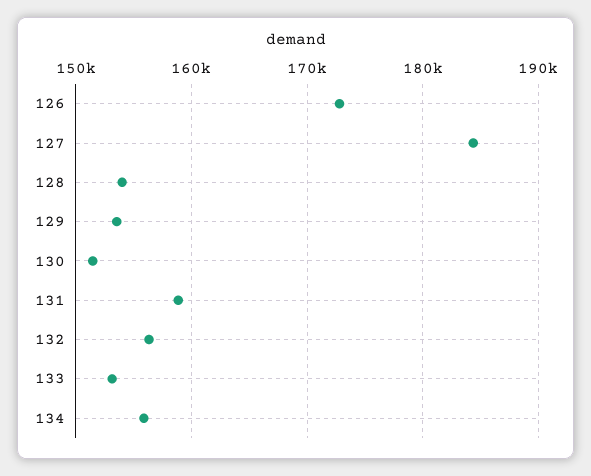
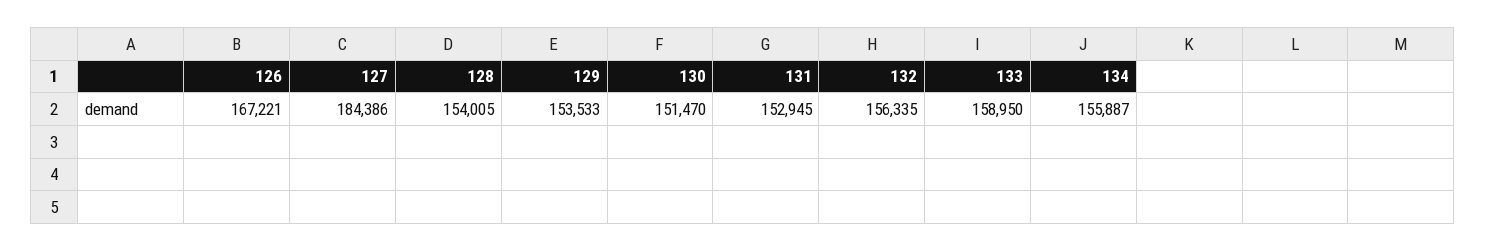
  {
-   "126": 173000,
+   "126": 167221,
    "127": 184386,
    "128": 154005,
    "129": 153533,
    "130": 151470,
-   "131": 159000,
+   "131": 152945,
    "132": 156335,
-   "133": 153000,
+   "133": 158950,
    "134": 155887
  }

